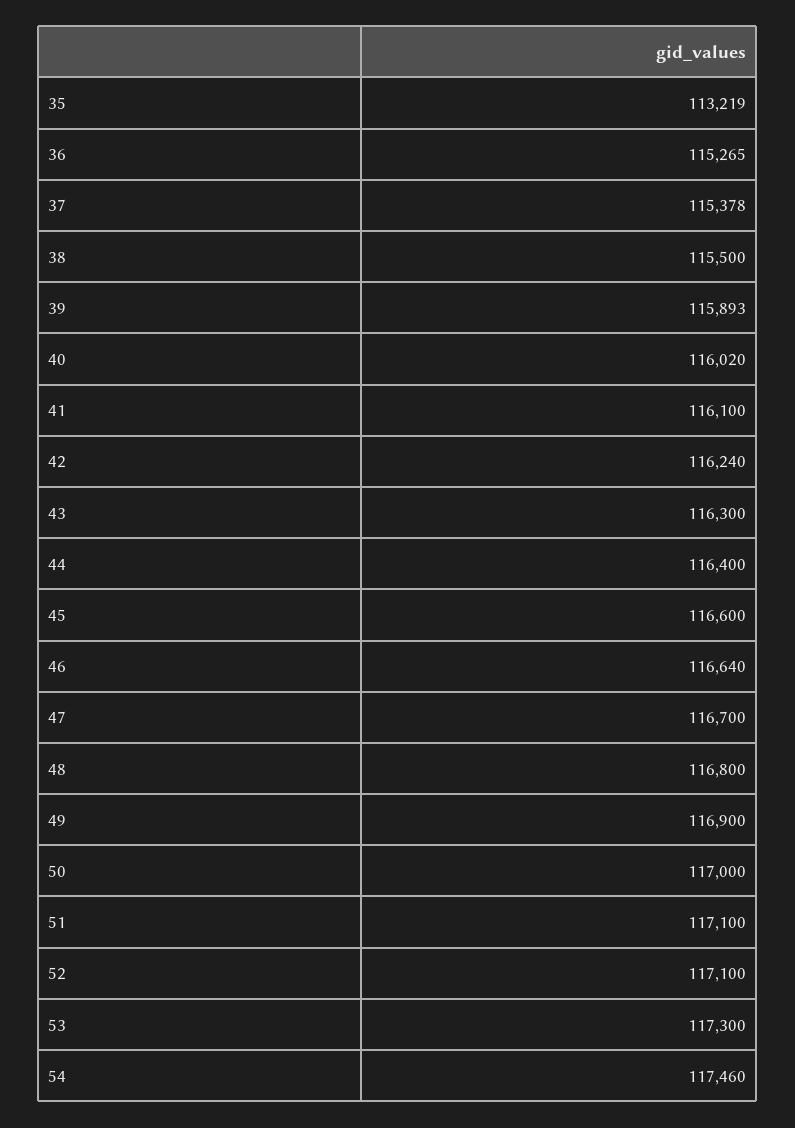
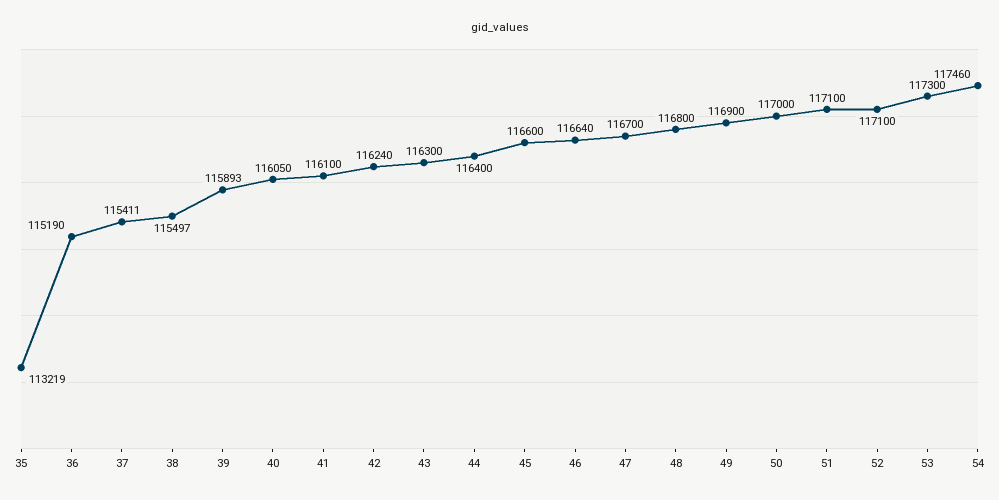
  {
    "35": 113219,
-   "36": 115265,
+   "36": 115190,
-   "37": 115378,
+   "37": 115411,
-   "38": 115500,
+   "38": 115497,
    "39": 115893,
-   "40": 116020,
+   "40": 116050,
    "41": 116100,
    "42": 116240,
    "43": 116300,
    "44": 116400,
    "45": 116600,
    "46": 116640,
    "47": 116700,
    "48": 116800,
    "49": 116900,
    "50": 117000,
    "51": 117100,
    "52": 117100,
    "53": 117300,
    "54": 117460
  }

